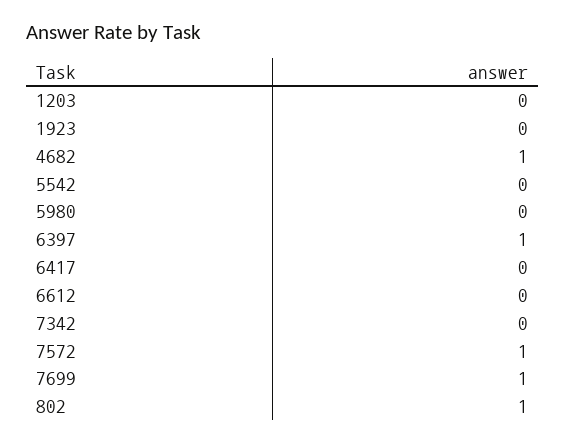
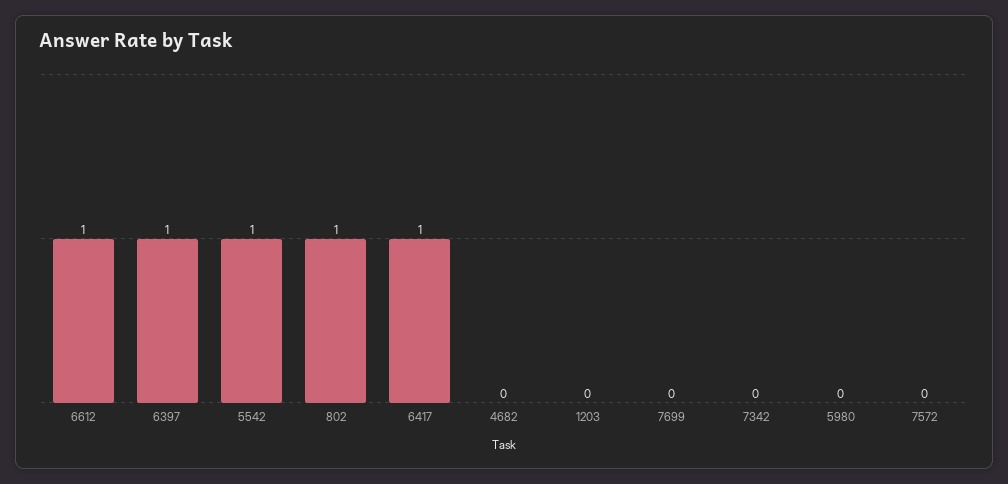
  {
    "1203": 0,
-   "1923": 0,
-   "4682": 1,
+   "4682": 0,
-   "5542": 0,
+   "5542": 1,
    "5980": 0,
    "6397": 1,
-   "6417": 0,
+   "6417": 1,
-   "6612": 0,
+   "6612": 1,
    "7342": 0,
-   "7572": 1,
+   "7572": 0,
-   "7699": 1,
+   "7699": 0,
    "802": 1
  }

